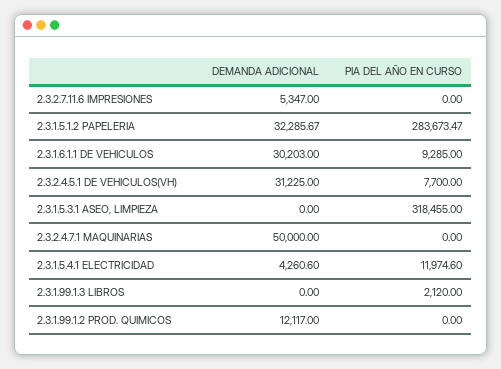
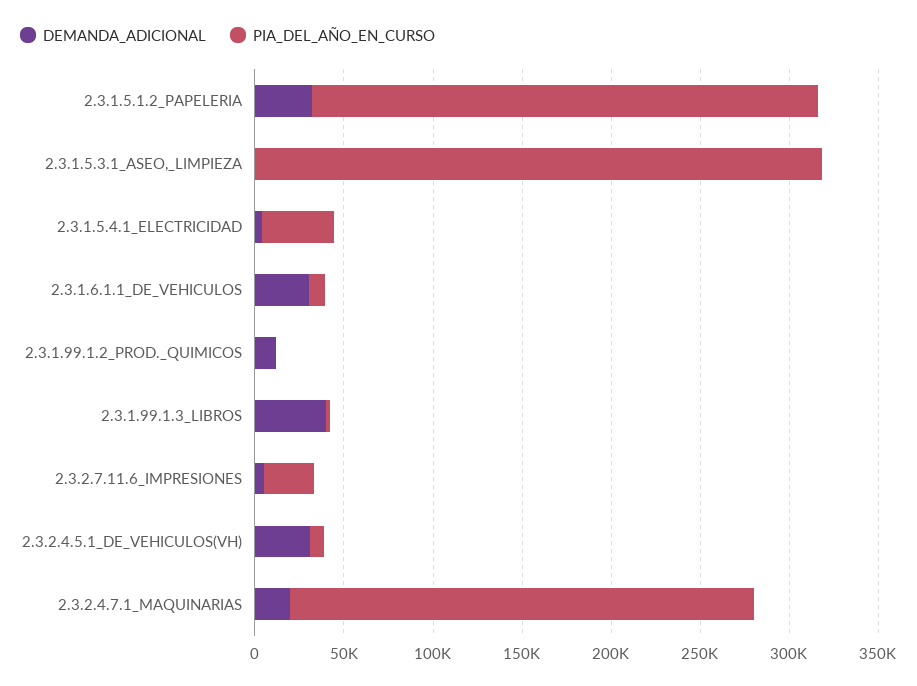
  {
    "DEMANDA ADICIONAL": {
      "2.3.2.7.11.6 IMPRESIONES": 5347,
      "2.3.1.5.1.2 PAPELERIA": 32285.67,
      "2.3.1.6.1.1 DE VEHICULOS": 30203,
      "2.3.2.4.5.1 DE VEHICULOS(VH)": 31225,
      "2.3.1.5.3.1 ASEO, LIMPIEZA": 0,
-     "2.3.2.4.7.1 MAQUINARIAS": 50000,
+     "2.3.2.4.7.1 MAQUINARIAS": 20000,
      "2.3.1.5.4.1 ELECTRICIDAD": 4260.6,
-     "2.3.1.99.1.3 LIBROS": 0,
+     "2.3.1.99.1.3 LIBROS": 40000,
      "2.3.1.99.1.2 PROD. QUIMICOS": 12117
    },
    "PIA DEL AÑO EN CURSO": {
-     "2.3.2.7.11.6 IMPRESIONES": 0,
+     "2.3.2.7.11.6 IMPRESIONES": 30000,
      "2.3.1.5.1.2 PAPELERIA": 283673.47,
      "2.3.1.6.1.1 DE VEHICULOS": 9285,
      "2.3.2.4.5.1 DE VEHICULOS(VH)": 7700,
      "2.3.1.5.3.1 ASEO, LIMPIEZA": 318455,
-     "2.3.2.4.7.1 MAQUINARIAS": 0,
+     "2.3.2.4.7.1 MAQUINARIAS": 260000,
-     "2.3.1.5.4.1 ELECTRICIDAD": 11974.6,
+     "2.3.1.5.4.1 ELECTRICIDAD": 40000,
      "2.3.1.99.1.3 LIBROS": 2120,
      "2.3.1.99.1.2 PROD. QUIMICOS": 0
    }
  }

